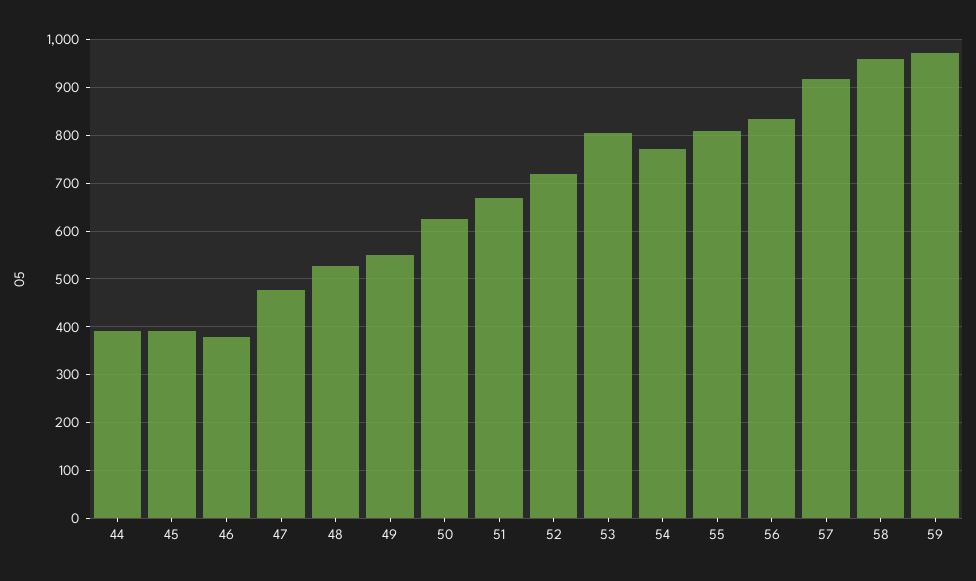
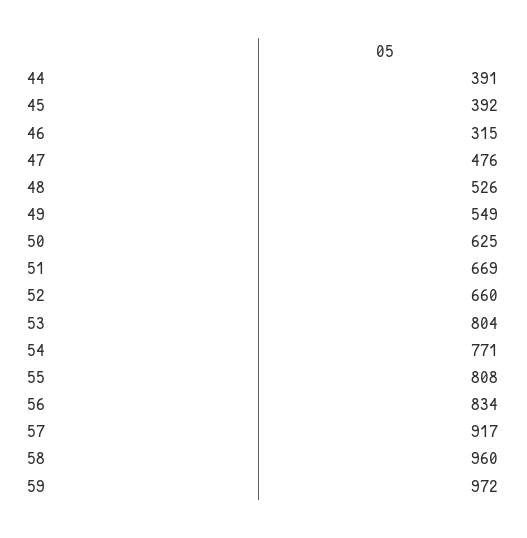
  {
    "44": 391,
    "45": 392,
-   "46": 380,
+   "46": 315,
    "47": 476,
    "48": 526,
    "49": 549,
    "50": 625,
    "51": 669,
-   "52": 720,
+   "52": 660,
    "53": 804,
    "54": 771,
    "55": 808,
    "56": 834,
    "57": 917,
    "58": 960,
    "59": 972
  }

